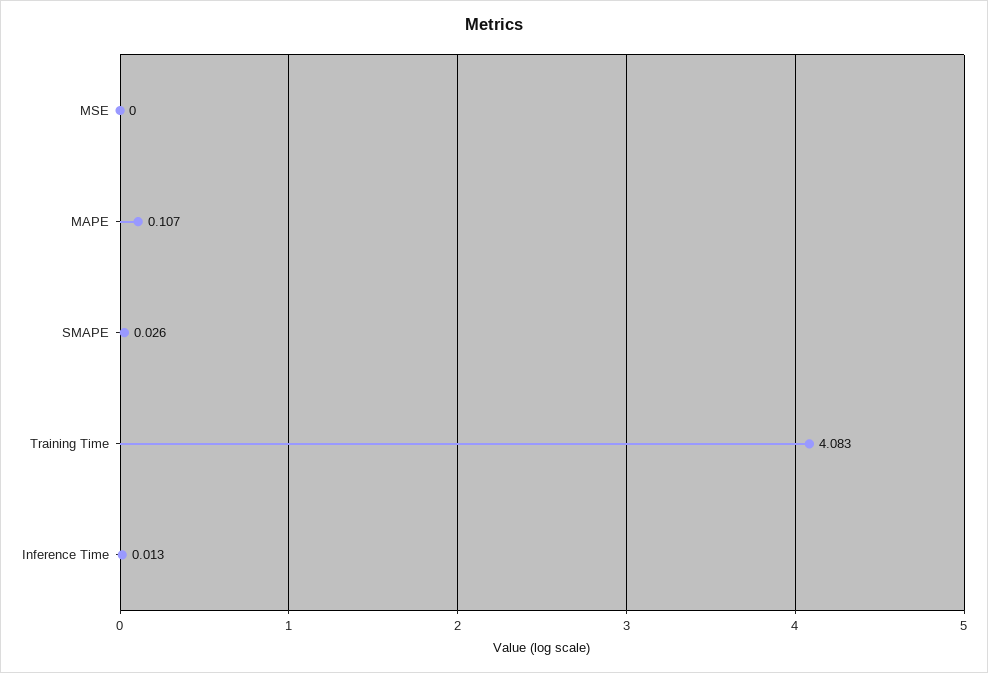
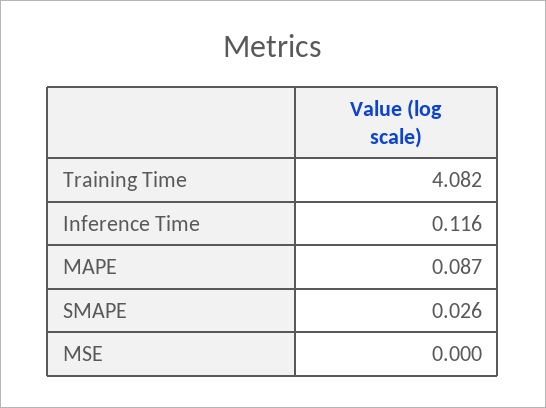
  {
    "MSE": 0,
-   "MAPE": 0.107,
+   "MAPE": 0.087,
    "SMAPE": 0.026,
-   "Training Time": 4.083,
+   "Training Time": 4.082,
-   "Inference Time": 0.013
+   "Inference Time": 0.116
  }

